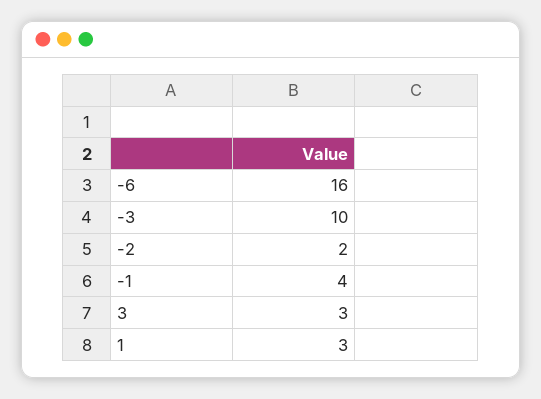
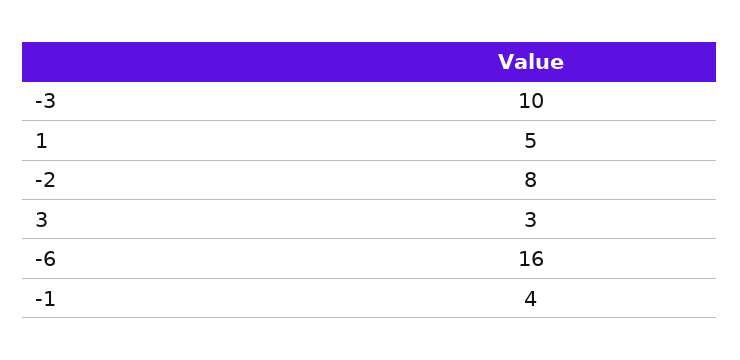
  {
    "-6": 16,
    "-3": 10,
-   "-2": 2,
+   "-2": 8,
    "-1": 4,
    "3": 3,
-   "1": 3
+   "1": 5
  }

